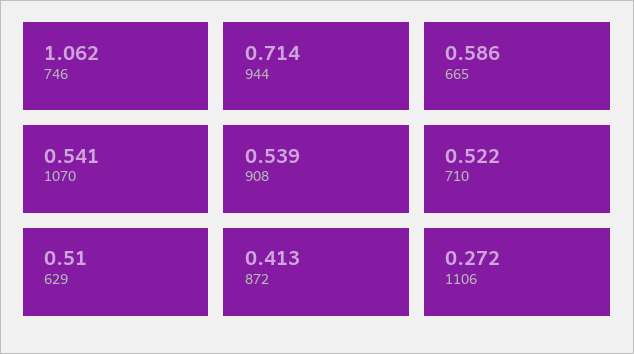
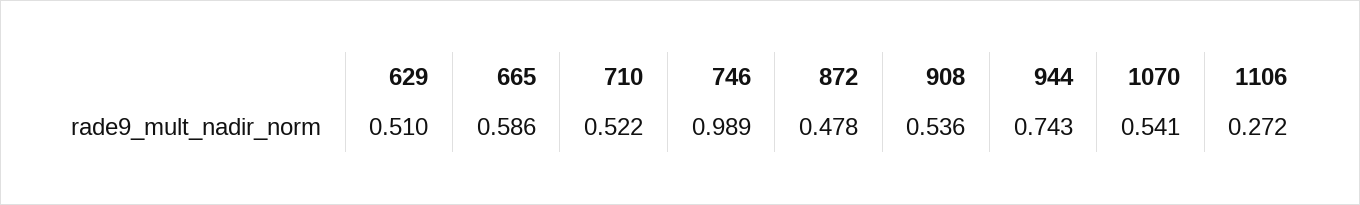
  {
-   "746": 1.062,
+   "746": 0.989,
-   "944": 0.714,
+   "944": 0.743,
    "665": 0.586,
    "1070": 0.541,
-   "908": 0.539,
+   "908": 0.536,
    "710": 0.522,
    "629": 0.51,
-   "872": 0.413,
+   "872": 0.478,
    "1106": 0.272
  }

